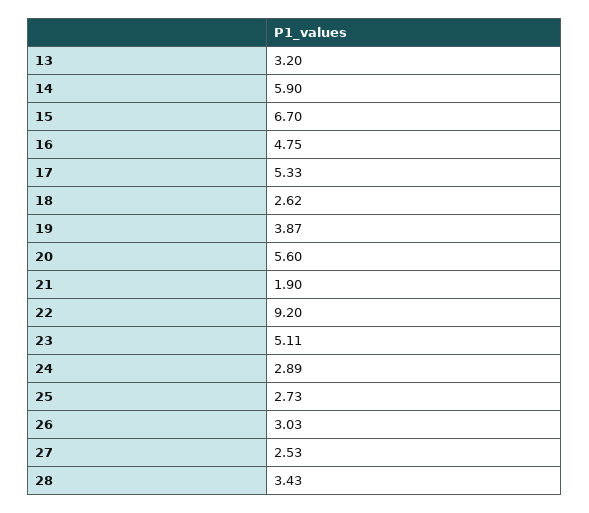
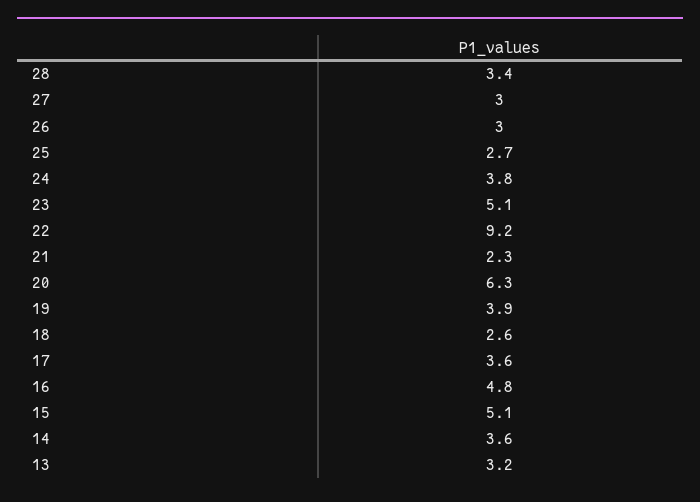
  {
    "13": 3.2,
-   "14": 5.9,
+   "14": 3.6,
-   "15": 6.7,
+   "15": 5.1,
    "16": 4.75,
-   "17": 5.33,
+   "17": 3.6,
    "18": 2.62,
    "19": 3.87,
-   "20": 5.6,
+   "20": 6.3,
-   "21": 1.9,
+   "21": 2.3,
    "22": 9.2,
    "23": 5.11,
-   "24": 2.89,
+   "24": 3.8,
    "25": 2.73,
    "26": 3.03,
-   "27": 2.53,
+   "27": 3,
    "28": 3.43
  }

